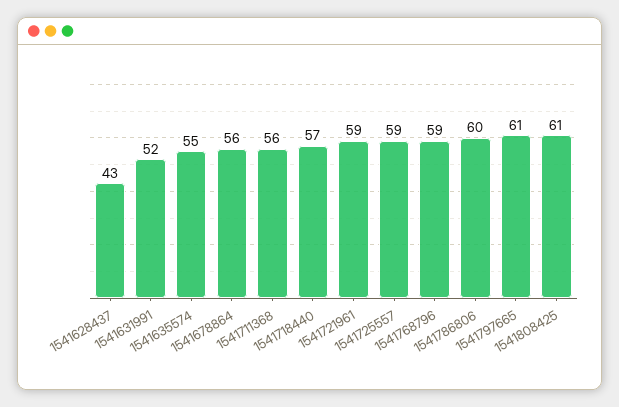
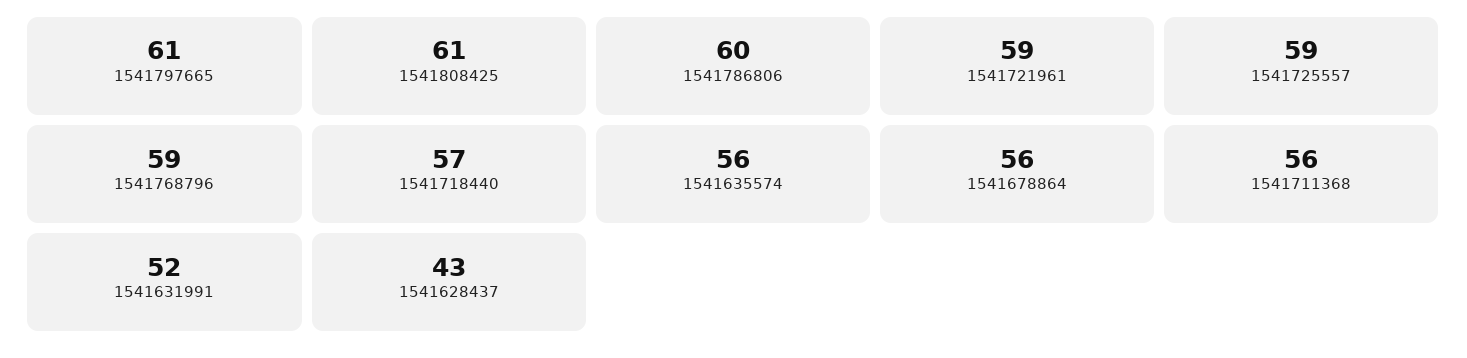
  {
    "1541628437": 43,
    "1541631991": 52,
-   "1541635574": 55,
+   "1541635574": 56,
    "1541678864": 56,
    "1541711368": 56,
    "1541718440": 57,
    "1541721961": 59,
    "1541725557": 59,
    "1541768796": 59,
    "1541786806": 60,
    "1541797665": 61,
    "1541808425": 61
  }

